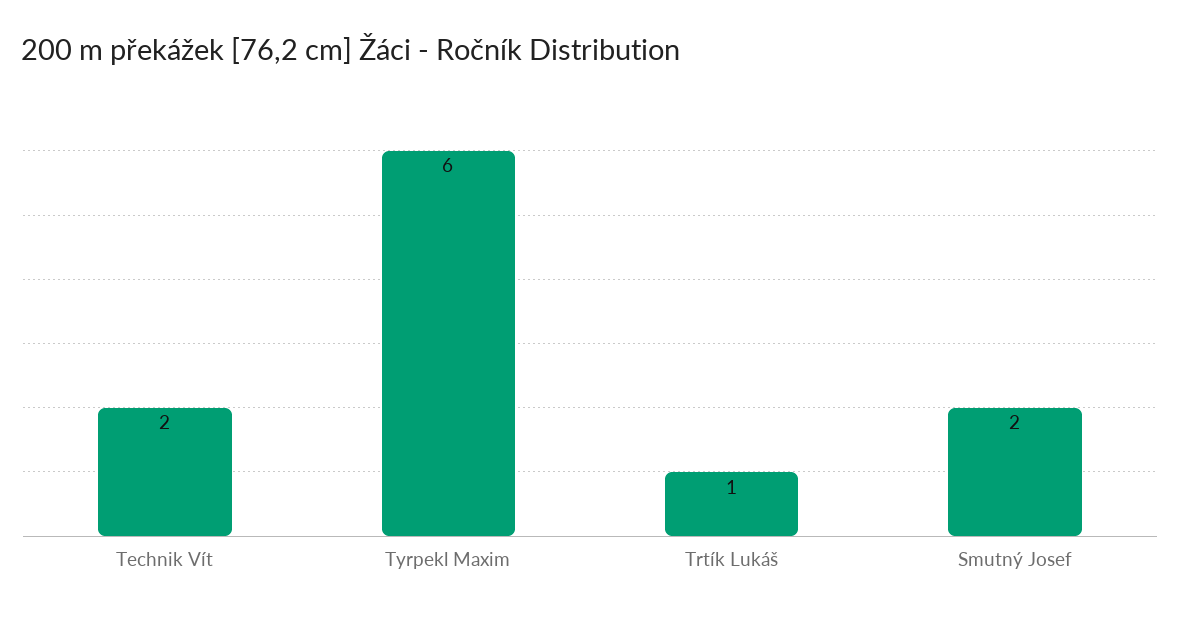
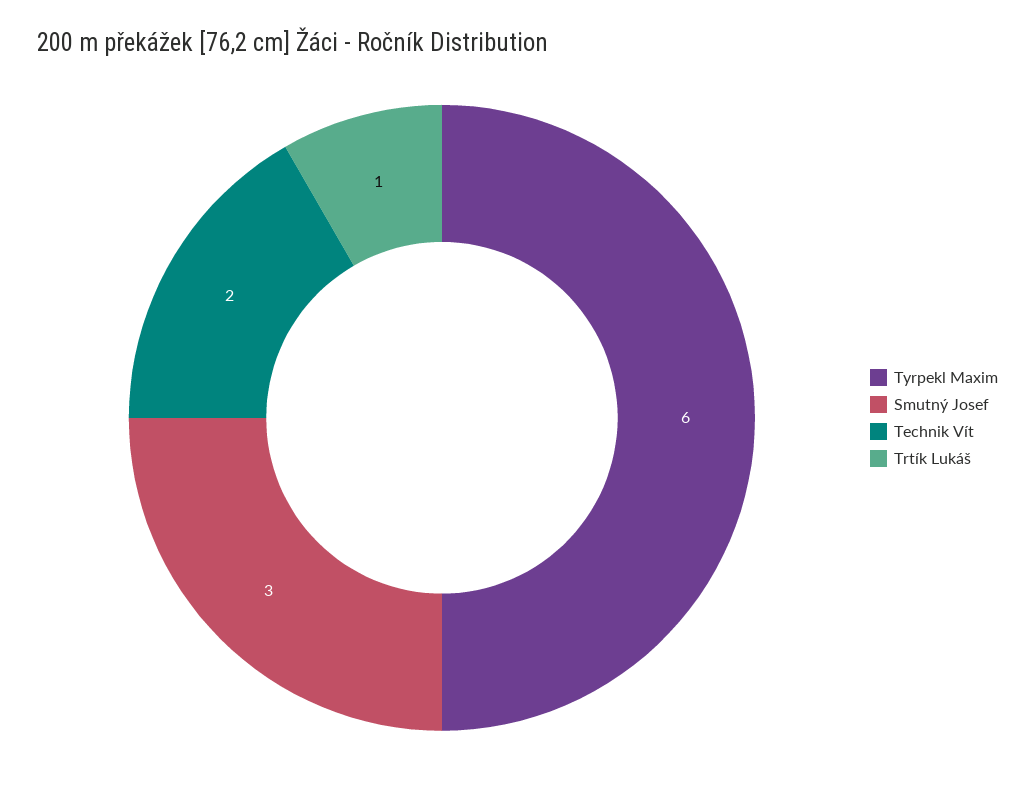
  {
    "Technik Vít": 2,
    "Tyrpekl Maxim": 6,
    "Trtík Lukáš": 1,
-   "Smutný Josef": 2
+   "Smutný Josef": 3
  }

